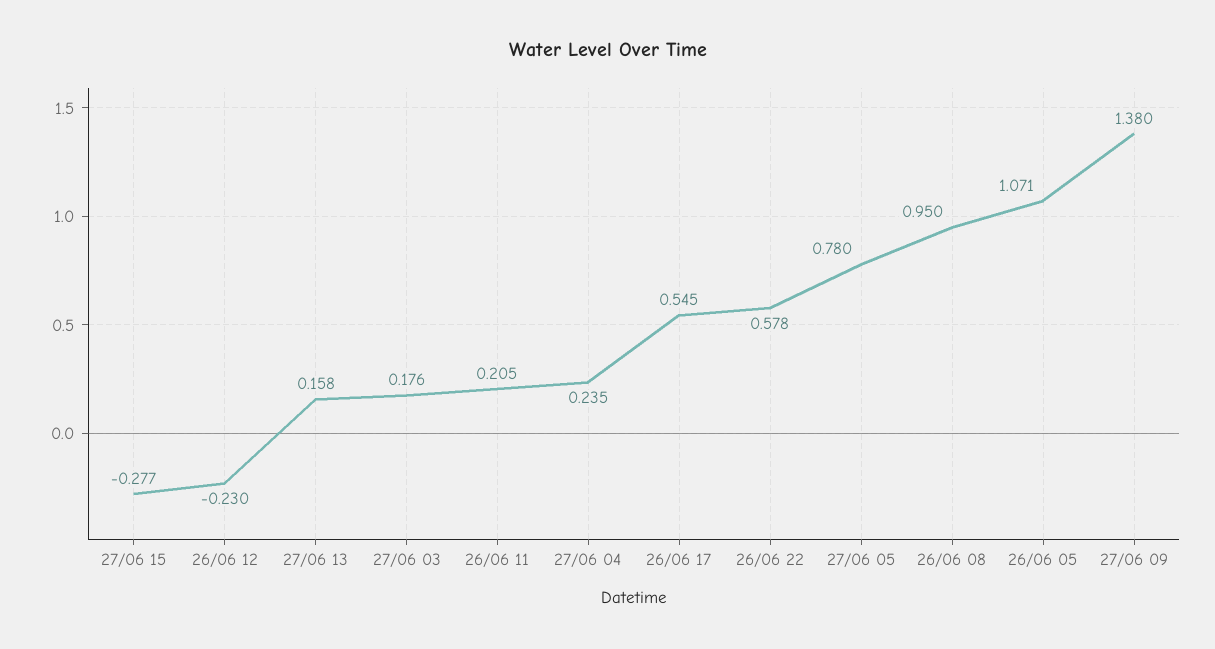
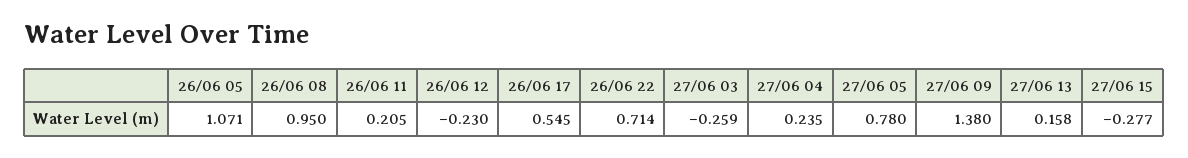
  {
    "27/06 15": -0.277,
    "26/06 12": -0.23,
    "27/06 13": 0.158,
-   "27/06 03": 0.176,
+   "27/06 03": -0.259,
    "26/06 11": 0.205,
    "27/06 04": 0.235,
    "26/06 17": 0.545,
-   "26/06 22": 0.578,
+   "26/06 22": 0.714,
    "27/06 05": 0.78,
    "26/06 08": 0.95,
    "26/06 05": 1.071,
    "27/06 09": 1.38
  }

